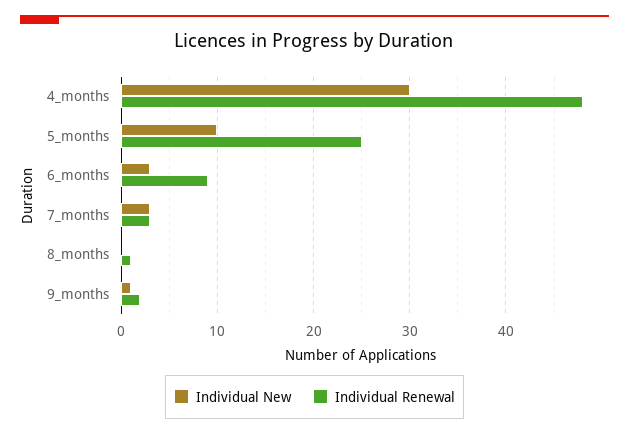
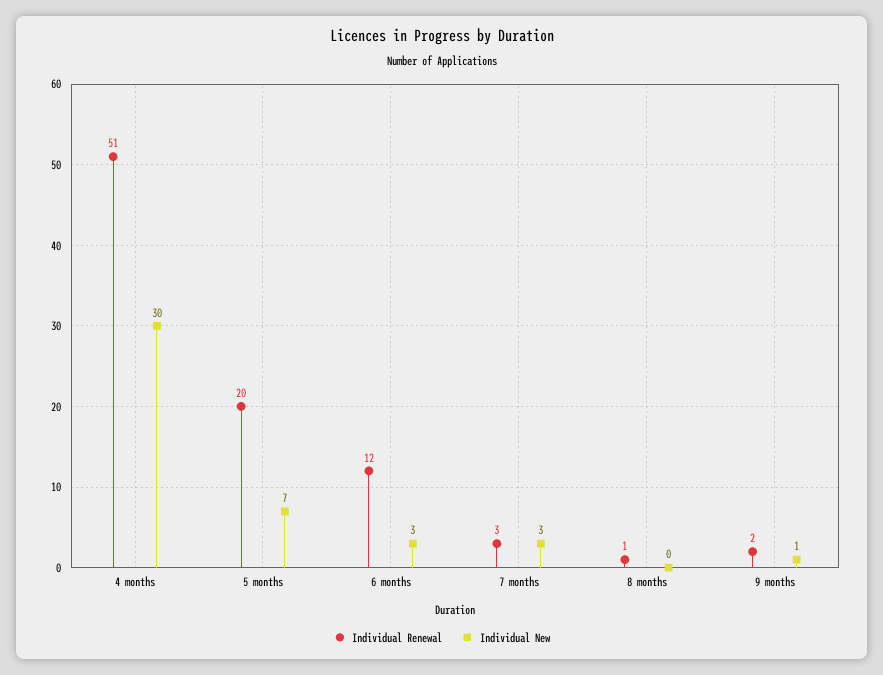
  {
    "Individual New": {
      "4_months": 30,
-     "5_months": 10,
+     "5_months": 7,
      "6_months": 3,
      "7_months": 3,
      "8_months": 0,
      "9_months": 1
    },
    "Individual Renewal": {
-     "4_months": 48,
+     "4_months": 51,
-     "5_months": 25,
+     "5_months": 20,
-     "6_months": 9,
+     "6_months": 12,
      "7_months": 3,
      "8_months": 1,
      "9_months": 2
    }
  }

